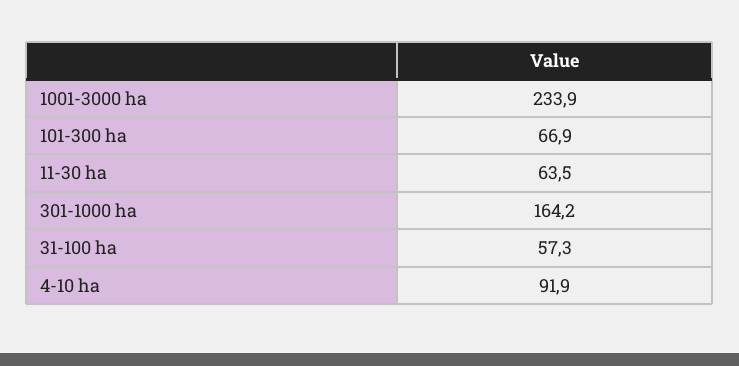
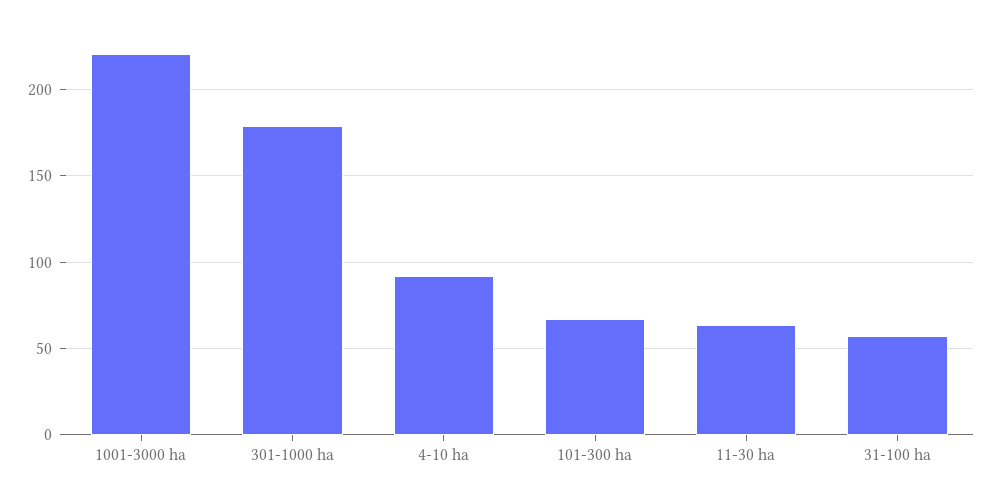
  {
-   "1001-3000 ha": 233.9,
+   "1001-3000 ha": 220,
    "101-300 ha": 66.9,
    "11-30 ha": 63.5,
-   "301-1000 ha": 164.2,
+   "301-1000 ha": 180,
    "31-100 ha": 57.3,
    "4-10 ha": 91.9
  }

